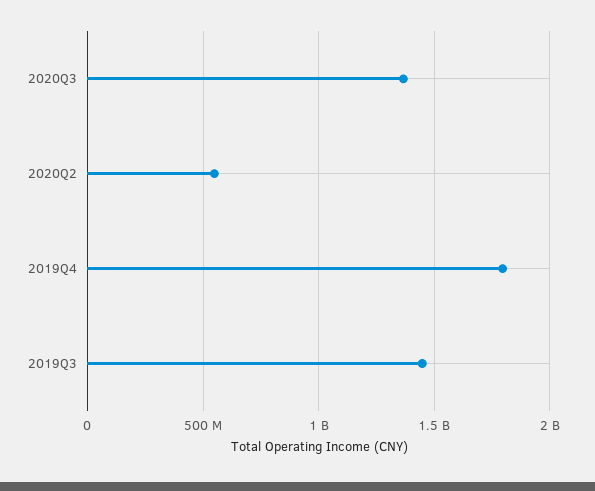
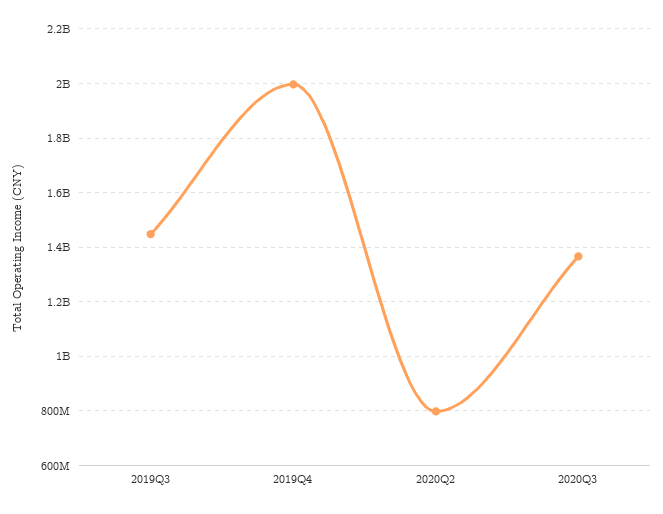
  {
    "2020Q3": 1375000000,
-   "2020Q2": 550000000,
+   "2020Q2": 800000000,
-   "2019Q4": 1800000000,
+   "2019Q4": 2000000000,
    "2019Q3": 1450000000
  }

